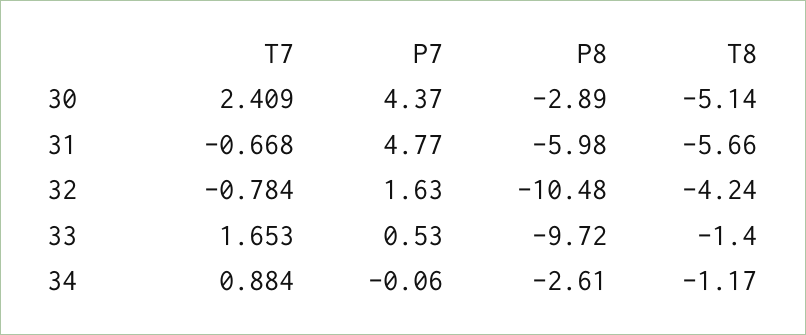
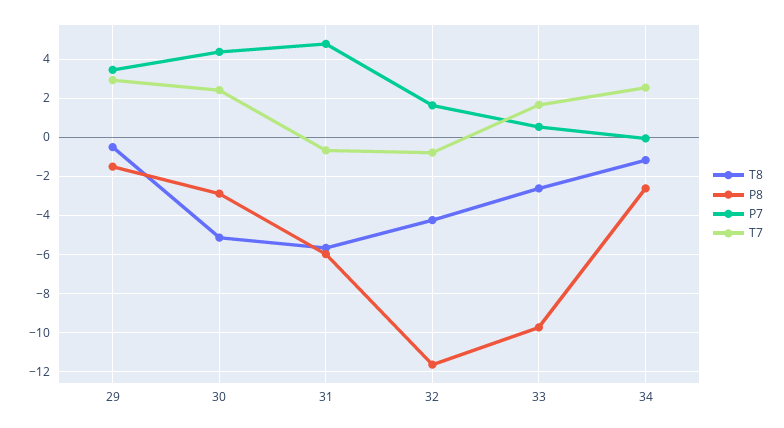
  {
    "T7": {
      "30": 2.409,
      "31": -0.668,
      "32": -0.784,
      "33": 1.653,
-     "34": 0.884
+     "34": 2.5,
+     "29": 3
    },
    "P7": {
      "30": 4.37,
      "31": 4.77,
      "32": 1.63,
      "33": 0.53,
-     "34": -0.06
+     "34": -0.06,
+     "29": 3.5
    },
    "P8": {
      "30": -2.89,
      "31": -5.98,
-     "32": -10.48,
+     "32": -11.5,
      "33": -9.72,
-     "34": -2.61
+     "34": -2.61,
+     "29": -1.5
    },
    "T8": {
      "30": -5.14,
      "31": -5.66,
      "32": -4.24,
-     "33": -1.4,
+     "33": -2.5,
-     "34": -1.17
+     "34": -1.17,
+     "29": -0.5
    }
  }

